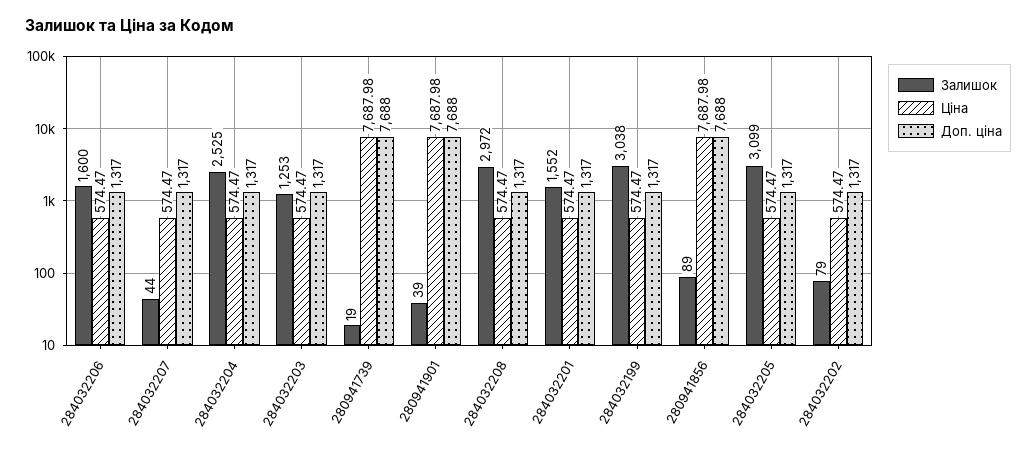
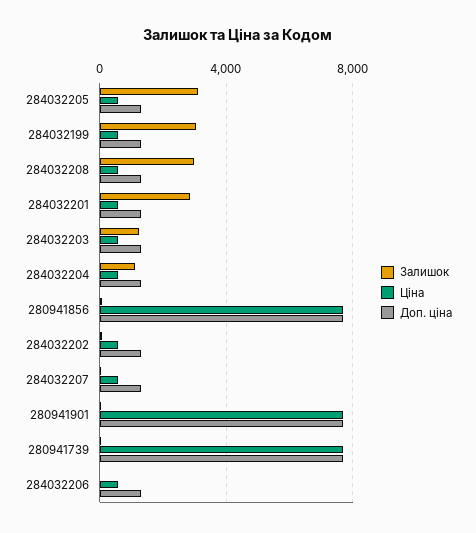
  {
    "Залишок": {
-     "284032206": 1600,
+     "284032206": 0,
      "284032207": 44,
-     "284032204": 2525,
+     "284032204": 1000,
      "284032203": 1253,
      "280941739": 19,
      "280941901": 39,
      "284032208": 2972,
-     "284032201": 1552,
+     "284032201": 3000,
      "284032199": 3038,
      "280941856": 89,
      "284032205": 3099,
      "284032202": 79
    },
    "Ціна": {
      "284032206": 574.47,
      "284032207": 574.47,
      "284032204": 574.47,
      "284032203": 574.47,
      "280941739": 7687.98,
      "280941901": 7687.98,
      "284032208": 574.47,
      "284032201": 574.47,
      "284032199": 574.47,
      "280941856": 7687.98,
      "284032205": 574.47,
      "284032202": 574.47
    },
    "Доп. ціна": {
      "284032206": 1317,
      "284032207": 1317,
      "284032204": 1317,
      "284032203": 1317,
      "280941739": 7688,
      "280941901": 7688,
      "284032208": 1317,
      "284032201": 1317,
      "284032199": 1317,
      "280941856": 7688,
      "284032205": 1317,
      "284032202": 1317
    }
  }

